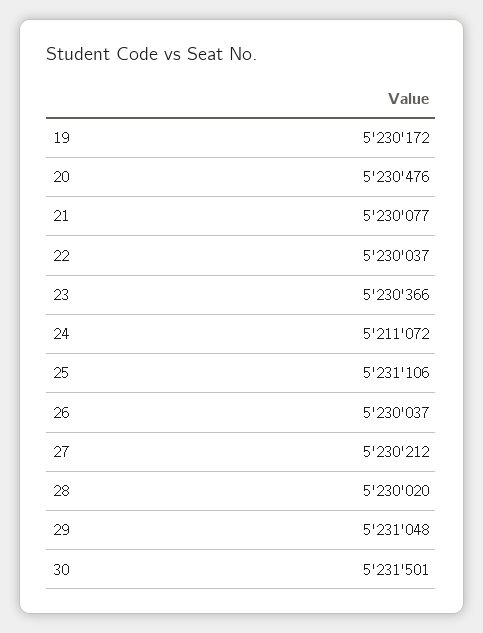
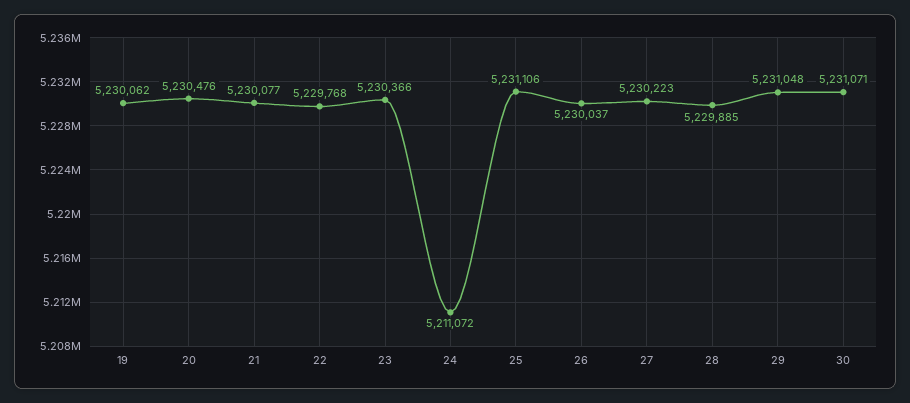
  {
-   "19": 5230172,
+   "19": 5230062,
    "20": 5230476,
    "21": 5230077,
-   "22": 5230037,
+   "22": 5229768,
    "23": 5230366,
    "24": 5211072,
    "25": 5231106,
    "26": 5230037,
-   "27": 5230212,
+   "27": 5230223,
-   "28": 5230020,
+   "28": 5229885,
    "29": 5231048,
-   "30": 5231501
+   "30": 5231071
  }

